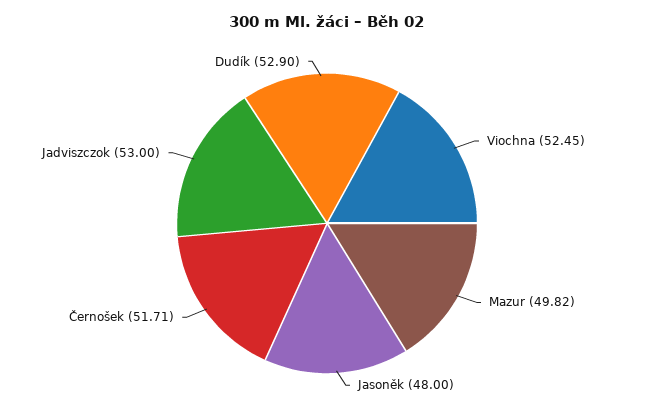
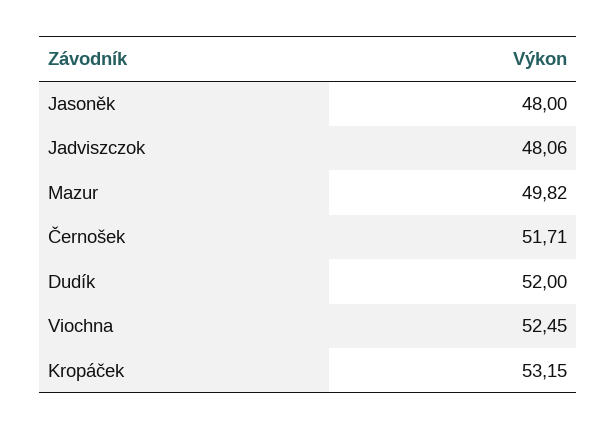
  {
    "Viochna": 52.45,
    "Mazur": 49.82,
    "Jasoněk": 48,
    "Černošek": 51.71,
-   "Jadviszczok": 53,
+   "Jadviszczok": 48.06,
-   "Dudík": 52.9
+   "Dudík": 52,
+   "Kropáček": 53.15
  }

